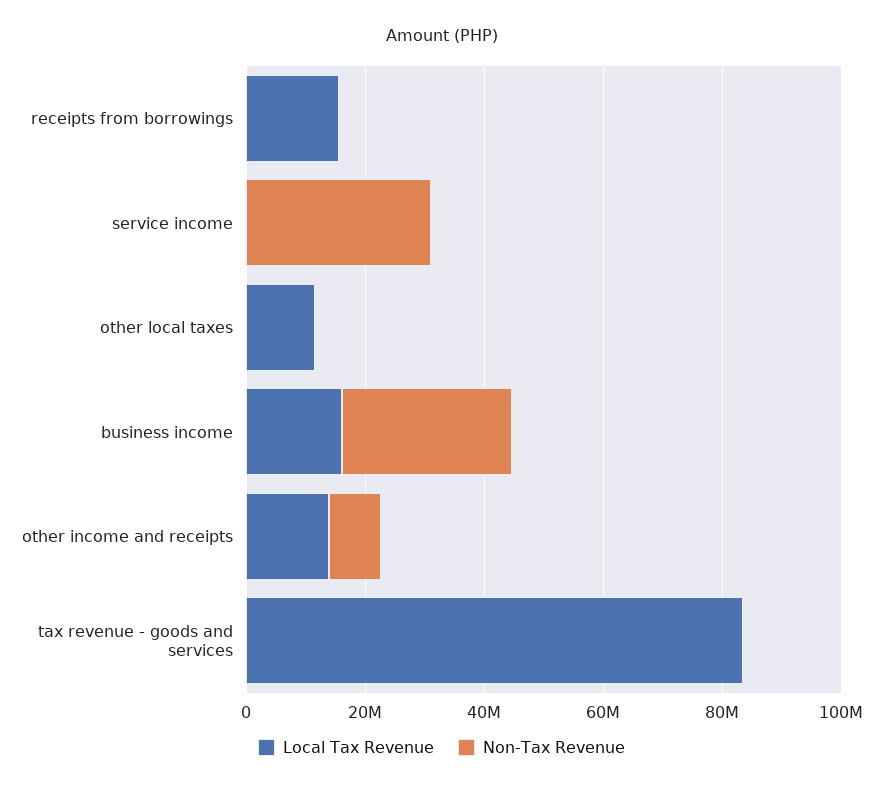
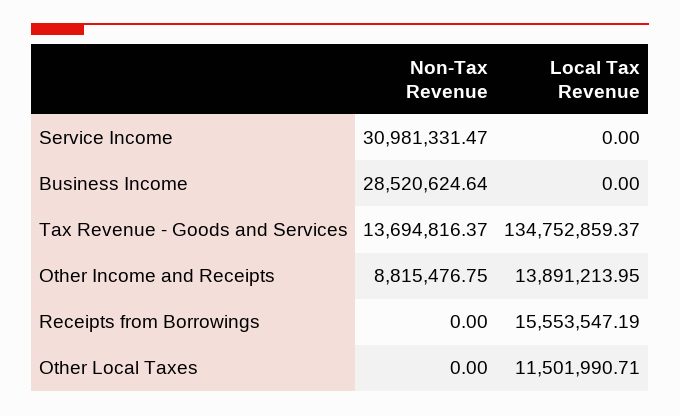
  {
    "Local Tax Revenue": {
      "receipts from borrowings": 15553547.19,
      "service income": 0,
      "other local taxes": 11501990.71,
-     "business income": 15000000,
+     "business income": 0,
      "other income and receipts": 13891213.95,
-     "tax revenue - goods and services": 85000000
+     "tax revenue - goods and services": 134752859.37
    },
    "Non-Tax Revenue": {
      "receipts from borrowings": 0,
      "service income": 30981331.47,
      "other local taxes": 0,
      "business income": 28520624.64,
      "other income and receipts": 8815476.75,
-     "tax revenue - goods and services": 0
+     "tax revenue - goods and services": 13694816.37
    }
  }

